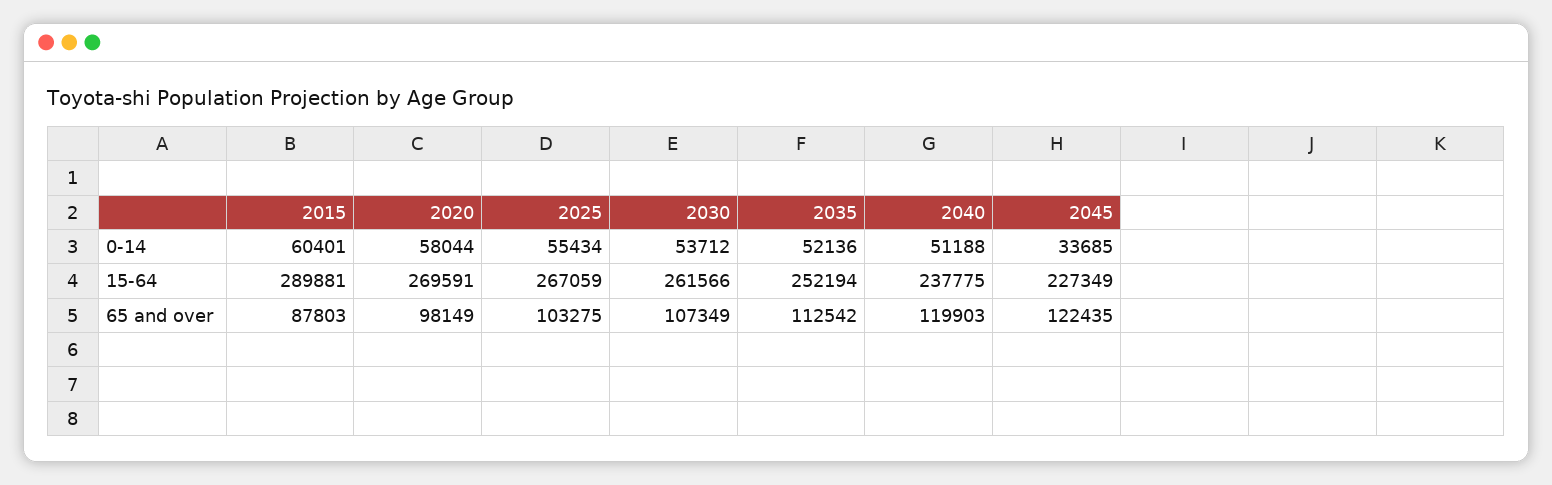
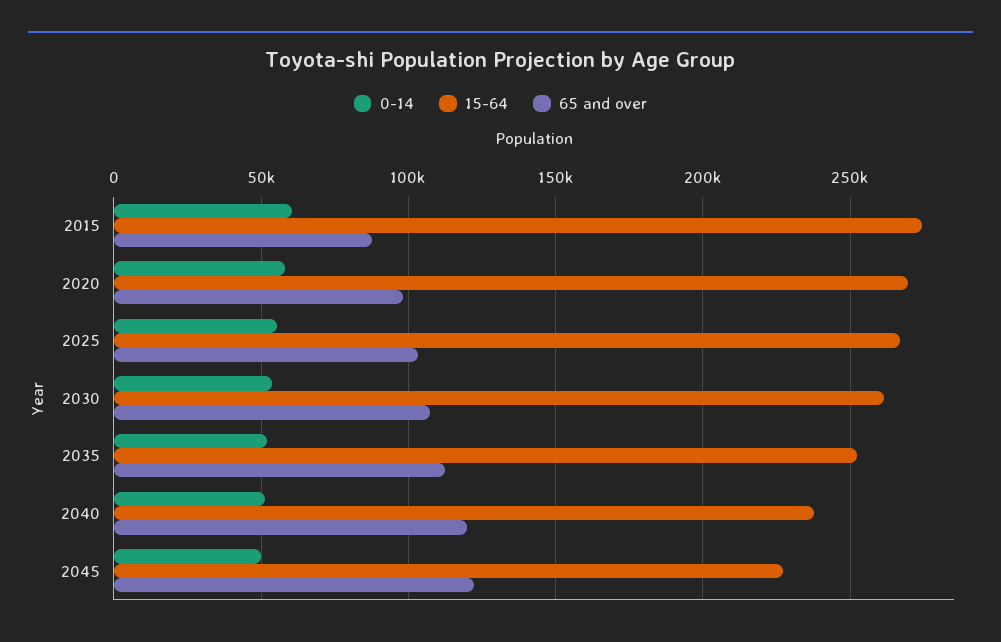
  {
    "0-14": {
      "2015": 60401,
      "2020": 58044,
      "2025": 55434,
      "2030": 53712,
      "2035": 52136,
      "2040": 51188,
-     "2045": 33685
+     "2045": 50000
    },
    "15-64": {
-     "2015": 289881,
+     "2015": 275000,
      "2020": 269591,
      "2025": 267059,
      "2030": 261566,
      "2035": 252194,
      "2040": 237775,
      "2045": 227349
    },
    "65 and over": {
      "2015": 87803,
      "2020": 98149,
      "2025": 103275,
      "2030": 107349,
      "2035": 112542,
      "2040": 119903,
      "2045": 122435
    }
  }

